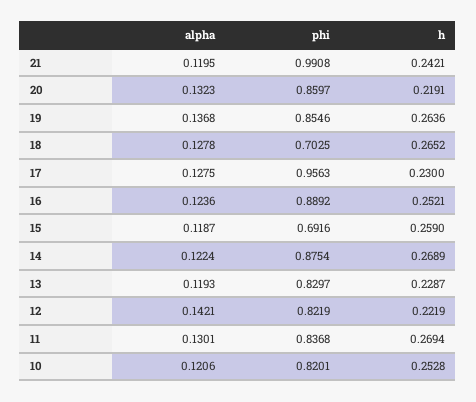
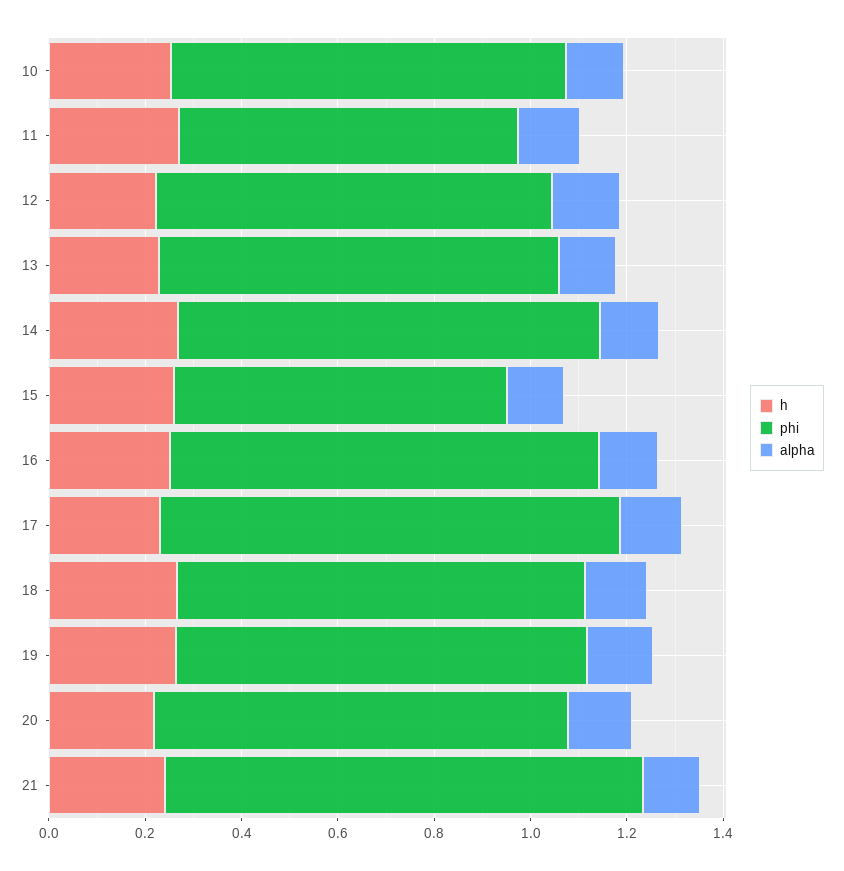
  {
    "alpha": {
      "21": 0.1195,
      "20": 0.1323,
      "19": 0.1368,
      "18": 0.1278,
      "17": 0.1275,
      "16": 0.1236,
      "15": 0.1187,
      "14": 0.1224,
      "13": 0.1193,
      "12": 0.1421,
      "11": 0.1301,
      "10": 0.1206
    },
    "phi": {
      "21": 0.9908,
      "20": 0.8597,
      "19": 0.8546,
-     "18": 0.7025,
+     "18": 0.85,
      "17": 0.9563,
      "16": 0.8892,
      "15": 0.6916,
      "14": 0.8754,
      "13": 0.8297,
      "12": 0.8219,
-     "11": 0.8368,
+     "11": 0.7,
      "10": 0.8201
    },
    "h": {
      "21": 0.2421,
      "20": 0.2191,
      "19": 0.2636,
      "18": 0.2652,
      "17": 0.23,
      "16": 0.2521,
      "15": 0.259,
      "14": 0.2689,
      "13": 0.2287,
      "12": 0.2219,
      "11": 0.2694,
      "10": 0.2528
    }
  }

